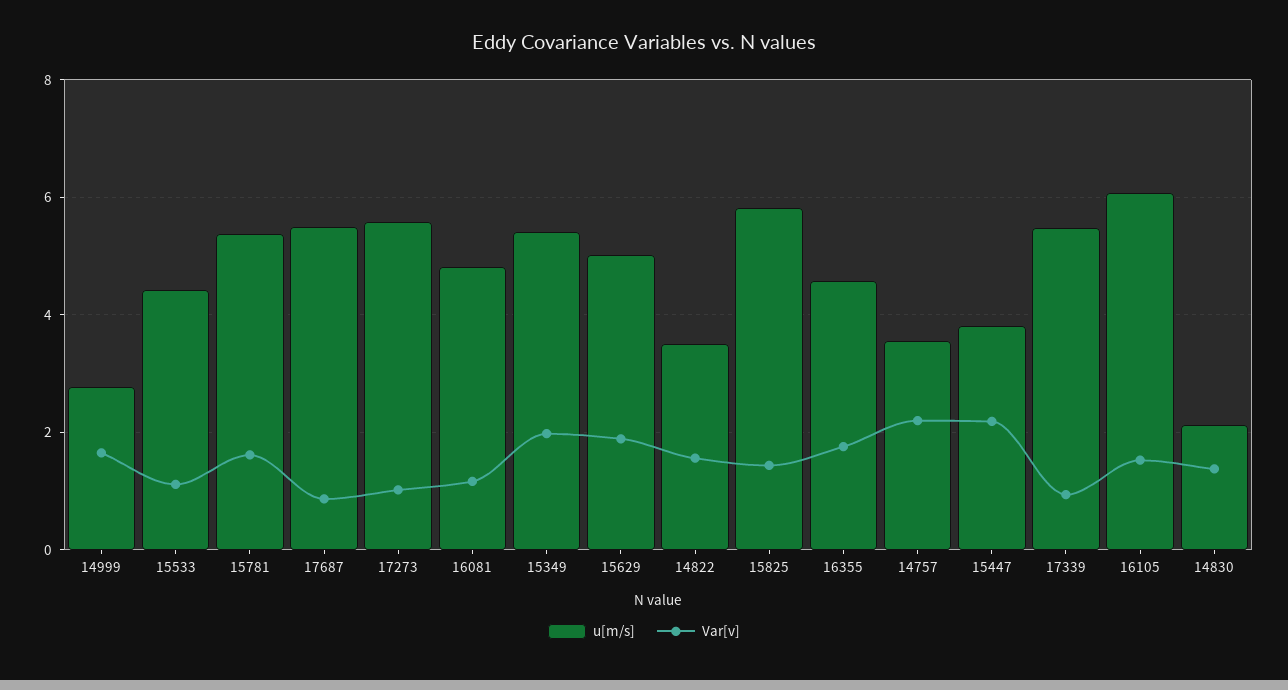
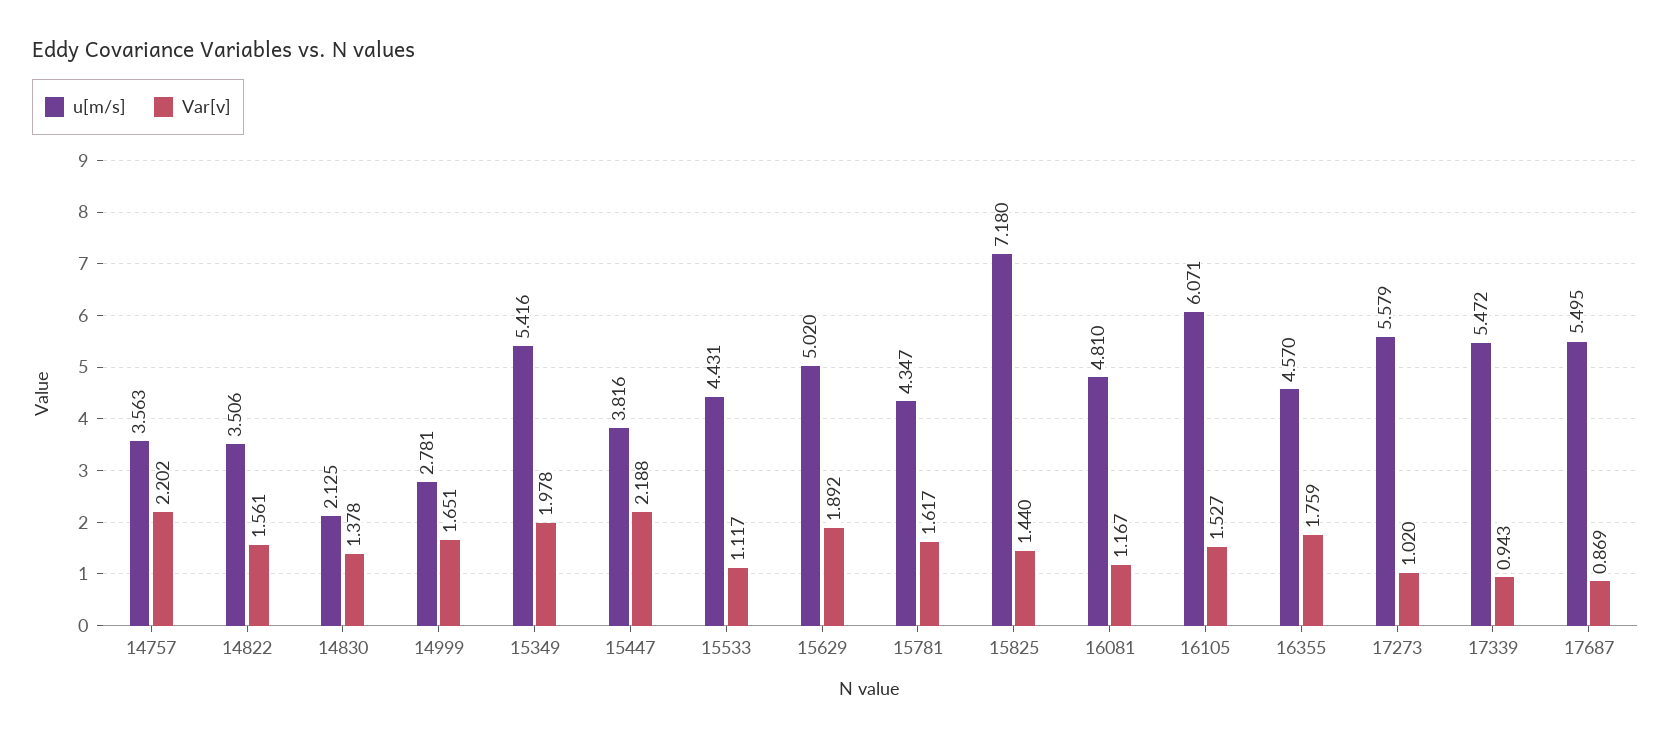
  {
    "u[m/s]": {
      "14999": 2.781,
      "15533": 4.431,
-     "15781": 5.4,
+     "15781": 4.347,
      "17687": 5.495,
      "17273": 5.579,
      "16081": 4.81,
      "15349": 5.416,
      "15629": 5.02,
      "14822": 3.506,
-     "15825": 5.8,
+     "15825": 7.18,
      "16355": 4.57,
      "14757": 3.563,
      "15447": 3.816,
      "17339": 5.472,
      "16105": 6.071,
      "14830": 2.125
    },
    "Var[v]": {
      "14999": 1.651,
      "15533": 1.117,
      "15781": 1.617,
      "17687": 0.869,
      "17273": 1.02,
      "16081": 1.167,
      "15349": 1.978,
      "15629": 1.892,
      "14822": 1.561,
      "15825": 1.44,
      "16355": 1.759,
      "14757": 2.202,
      "15447": 2.188,
      "17339": 0.943,
      "16105": 1.527,
      "14830": 1.378
    }
  }

